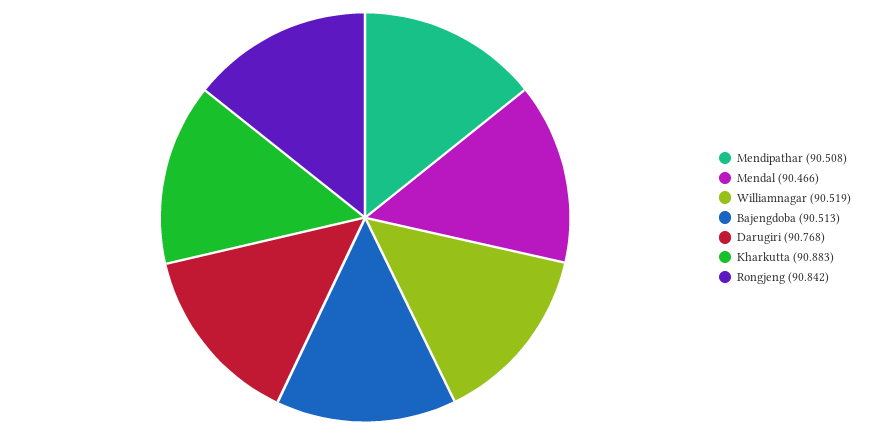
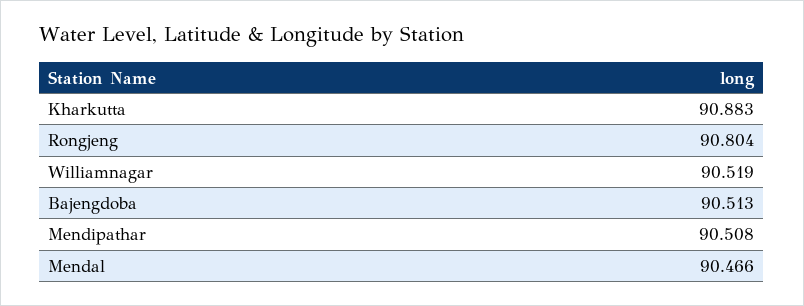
  {
    "Mendipathar": 90.508,
    "Mendal": 90.466,
    "Williamnagar": 90.519,
    "Bajengdoba": 90.513,
-   "Darugiri": 90.768,
    "Kharkutta": 90.883,
-   "Rongjeng": 90.842
+   "Rongjeng": 90.804
  }

